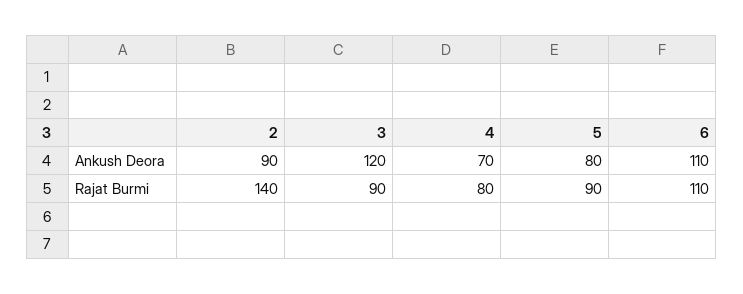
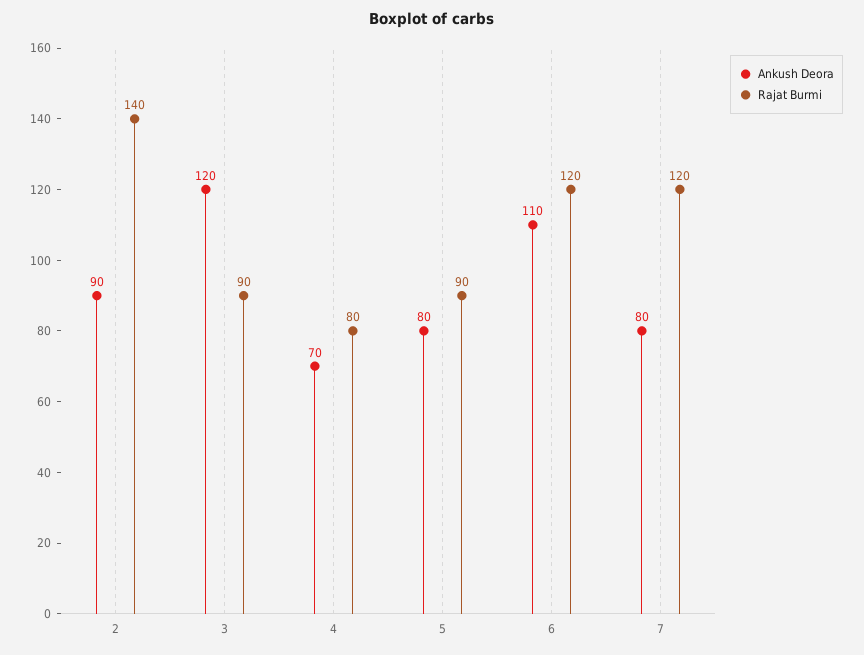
  {
    "Ankush Deora": {
      "2": 90,
      "3": 120,
      "4": 70,
      "5": 80,
-     "6": 110
+     "6": 110,
+     "7": 80
    },
    "Rajat Burmi": {
      "2": 140,
      "3": 90,
      "4": 80,
      "5": 90,
-     "6": 110
+     "6": 120,
+     "7": 120
    }
  }

